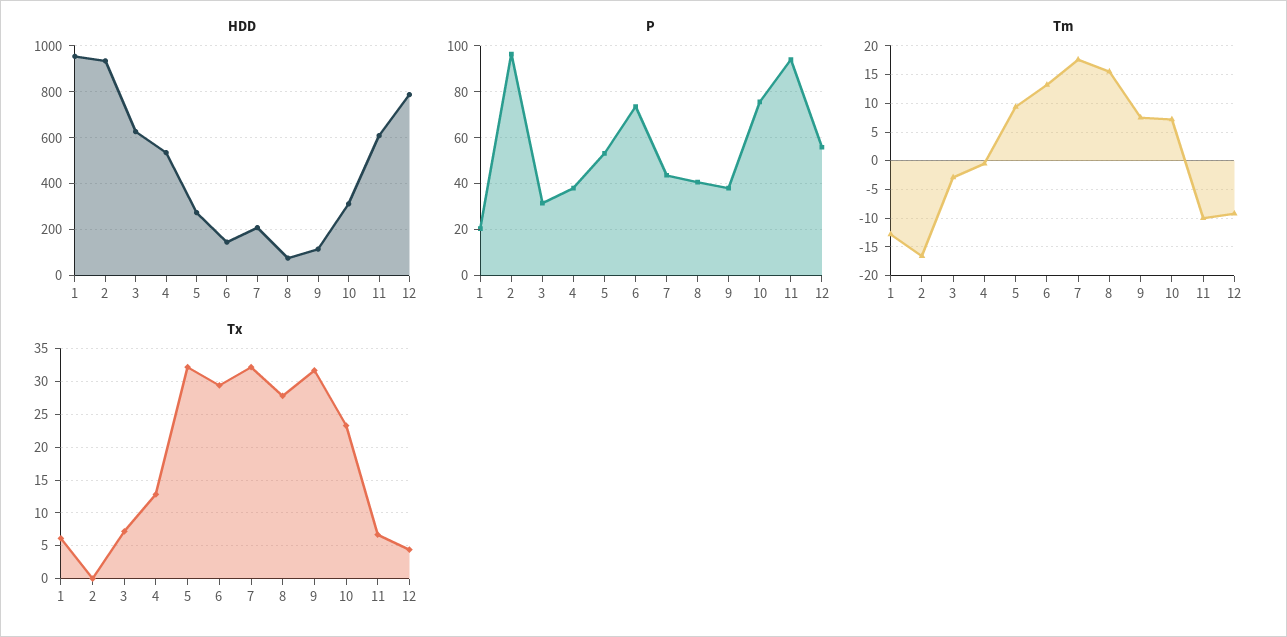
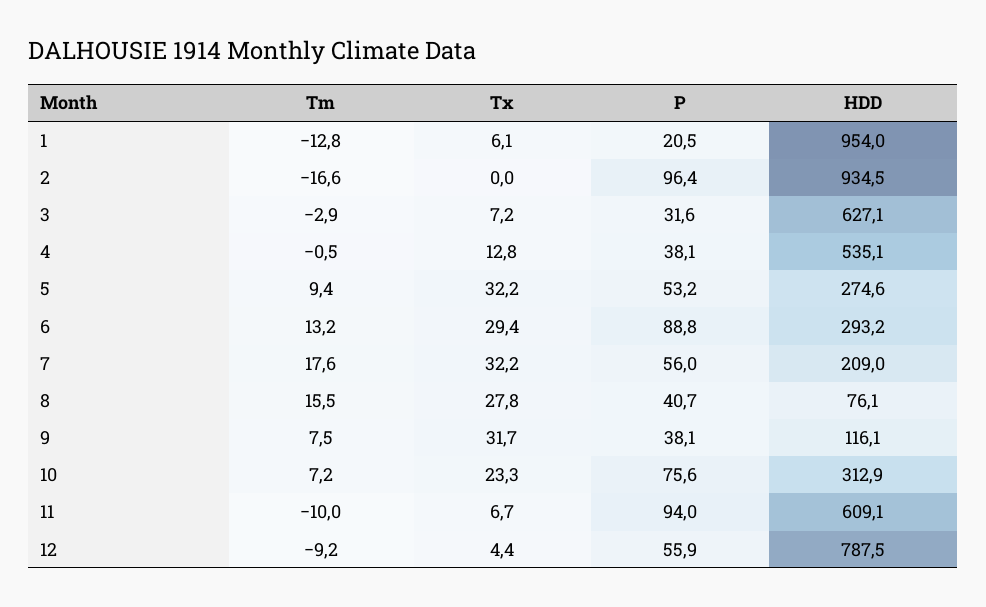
  {
    "HDD": {
      "1": 954,
      "2": 934.5,
      "3": 627.1,
      "4": 535.1,
      "5": 274.6,
-     "6": 150,
+     "6": 293.2,
      "7": 209,
      "8": 76.1,
      "9": 116.1,
      "10": 312.9,
      "11": 609.1,
      "12": 787.5
    },
    "P": {
      "1": 20.5,
      "2": 96.4,
      "3": 31.6,
      "4": 38.1,
      "5": 53.2,
-     "6": 75,
+     "6": 88.8,
-     "7": 45,
+     "7": 56,
      "8": 40.7,
      "9": 38.1,
      "10": 75.6,
      "11": 94,
      "12": 55.9
    },
    "Tm": {
      "1": -12.8,
      "2": -16.6,
      "3": -2.9,
      "4": -0.5,
      "5": 9.4,
      "6": 13.2,
      "7": 17.6,
      "8": 15.5,
      "9": 7.5,
      "10": 7.2,
      "11": -10,
      "12": -9.2
    },
    "Tx": {
      "1": 6.1,
      "2": 0,
      "3": 7.2,
      "4": 12.8,
      "5": 32.2,
      "6": 29.4,
      "7": 32.2,
      "8": 27.8,
      "9": 31.7,
      "10": 23.3,
      "11": 6.7,
      "12": 4.4
    }
  }

